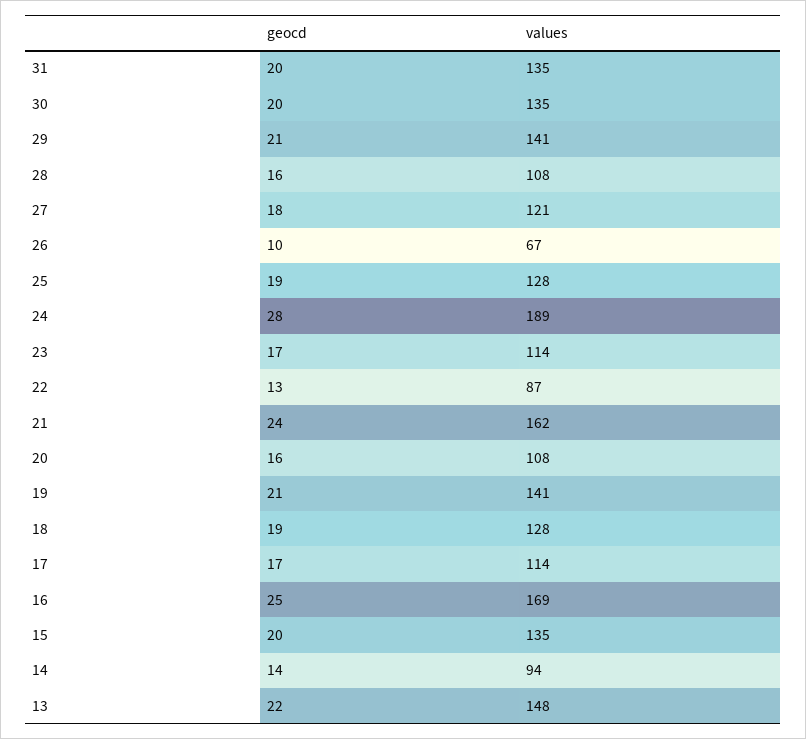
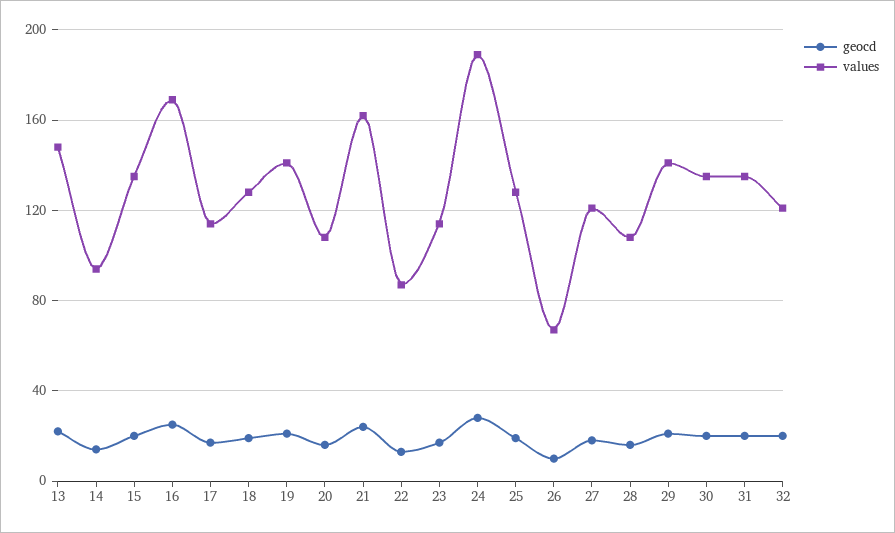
  {
    "geocd": {
      "31": 20,
      "30": 20,
      "29": 21,
      "28": 16,
      "27": 18,
      "26": 10,
      "25": 19,
      "24": 28,
      "23": 17,
      "22": 13,
      "21": 24,
      "20": 16,
      "19": 21,
      "18": 19,
      "17": 17,
      "16": 25,
      "15": 20,
      "14": 14,
-     "13": 22
+     "13": 22,
+     "32": 20
    },
    "values": {
      "31": 135,
      "30": 135,
      "29": 141,
      "28": 108,
      "27": 121,
      "26": 67,
      "25": 128,
      "24": 189,
      "23": 114,
      "22": 87,
      "21": 162,
      "20": 108,
      "19": 141,
      "18": 128,
      "17": 114,
      "16": 169,
      "15": 135,
      "14": 94,
-     "13": 148
+     "13": 148,
+     "32": 120
    }
  }

